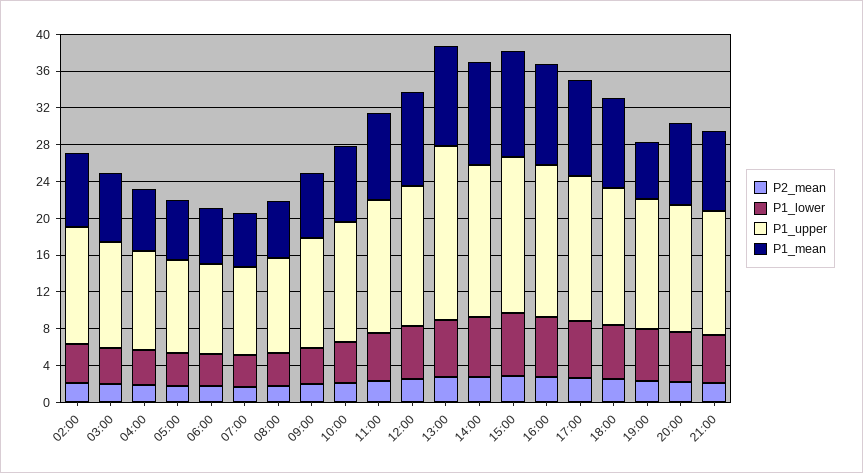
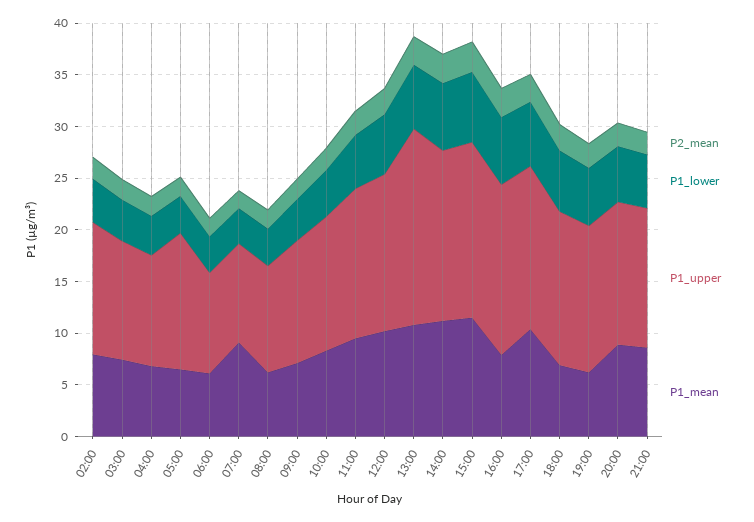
  {
    "P2_mean": {
      "02:00": 2,
      "03:00": 2,
      "04:00": 2,
      "05:00": 2,
      "06:00": 2,
      "07:00": 2,
      "08:00": 2,
      "09:00": 2,
      "10:00": 2,
      "11:00": 2,
      "12:00": 3,
      "13:00": 3,
      "14:00": 3,
      "15:00": 3,
      "16:00": 3,
      "17:00": 3,
      "18:00": 3,
      "19:00": 2,
      "20:00": 2,
      "21:00": 2
    },
    "P1_lower": {
      "02:00": 4,
      "03:00": 4,
      "04:00": 4,
      "05:00": 4,
      "06:00": 4,
      "07:00": 3,
      "08:00": 4,
      "09:00": 4,
      "10:00": 5,
      "11:00": 5,
      "12:00": 6,
      "13:00": 6,
      "14:00": 7,
      "15:00": 7,
      "16:00": 7,
      "17:00": 6,
      "18:00": 6,
      "19:00": 6,
      "20:00": 5,
      "21:00": 5
    },
    "P1_upper": {
      "02:00": 13,
      "03:00": 12,
      "04:00": 11,
-     "05:00": 10,
+     "05:00": 13,
      "06:00": 10,
      "07:00": 10,
      "08:00": 10,
      "09:00": 12,
      "10:00": 13,
      "11:00": 15,
      "12:00": 15,
      "13:00": 19,
      "14:00": 17,
      "15:00": 17,
      "16:00": 17,
      "17:00": 16,
      "18:00": 15,
      "19:00": 14,
      "20:00": 14,
      "21:00": 14
    },
    "P1_mean": {
      "02:00": 8,
      "03:00": 7,
      "04:00": 7,
      "05:00": 7,
      "06:00": 6,
-     "07:00": 6,
+     "07:00": 9,
      "08:00": 6,
      "09:00": 7,
      "10:00": 8,
      "11:00": 10,
      "12:00": 10,
      "13:00": 11,
      "14:00": 11,
      "15:00": 12,
-     "16:00": 11,
+     "16:00": 8,
      "17:00": 10,
-     "18:00": 10,
+     "18:00": 7,
      "19:00": 6,
      "20:00": 9,
      "21:00": 9
    }
  }

